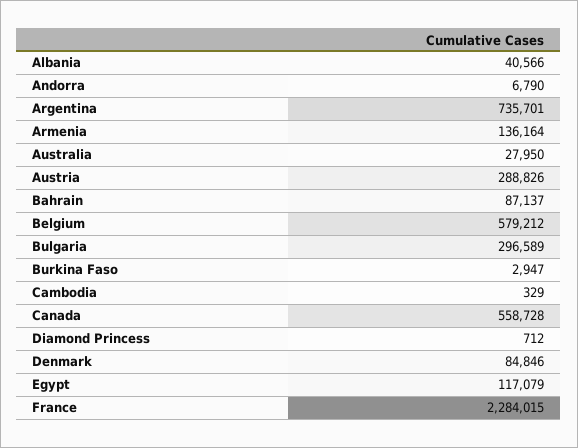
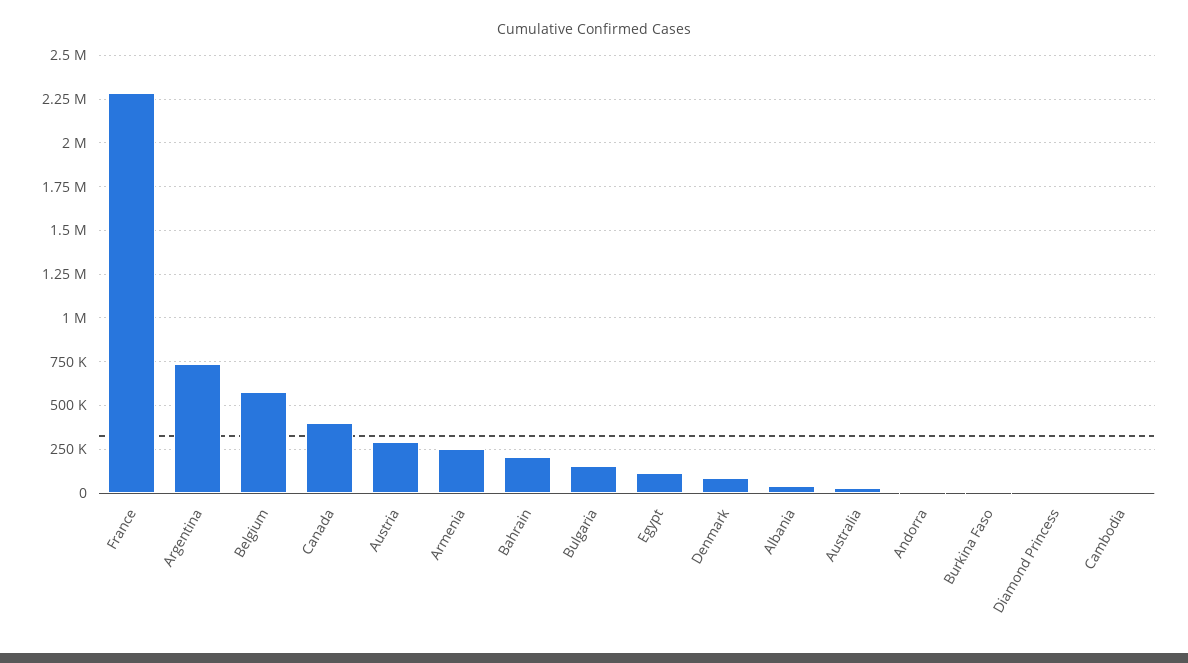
  {
    "Albania": 40566,
    "Andorra": 6790,
    "Argentina": 735701,
-   "Armenia": 136164,
+   "Armenia": 250000,
    "Australia": 27950,
    "Austria": 288826,
-   "Bahrain": 87137,
+   "Bahrain": 200000,
    "Belgium": 579212,
-   "Bulgaria": 296589,
+   "Bulgaria": 150000,
    "Burkina Faso": 2947,
    "Cambodia": 329,
-   "Canada": 558728,
+   "Canada": 400000,
    "Diamond Princess": 712,
    "Denmark": 84846,
    "Egypt": 117079,
    "France": 2284015
  }

